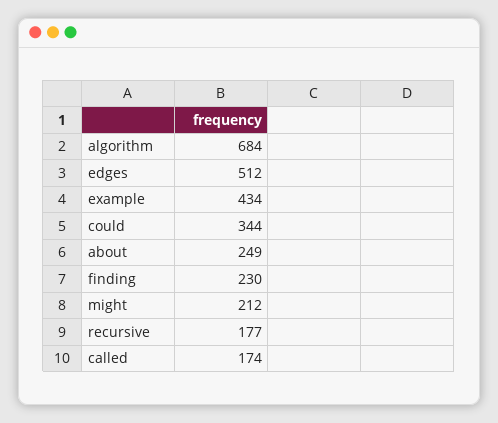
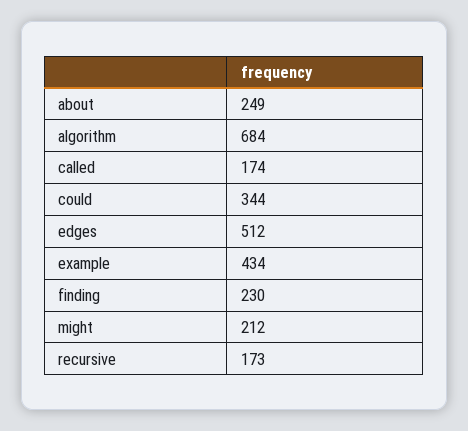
  {
    "algorithm": 684,
    "edges": 512,
    "example": 434,
    "could": 344,
    "about": 249,
    "finding": 230,
    "might": 212,
-   "recursive": 177,
+   "recursive": 173,
    "called": 174
  }

